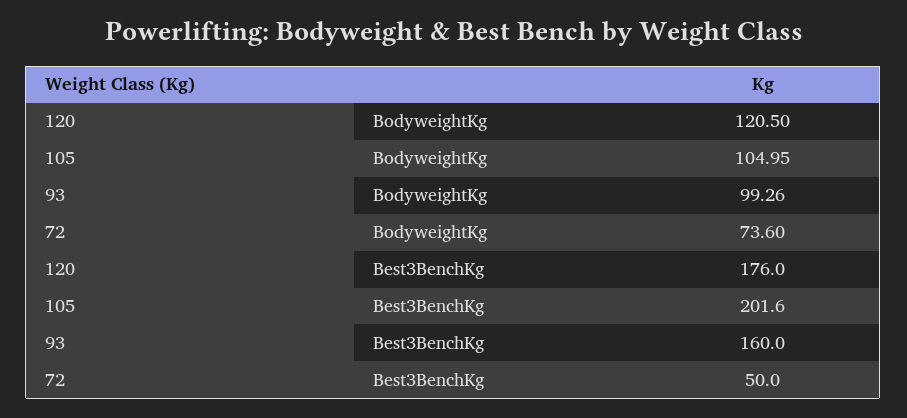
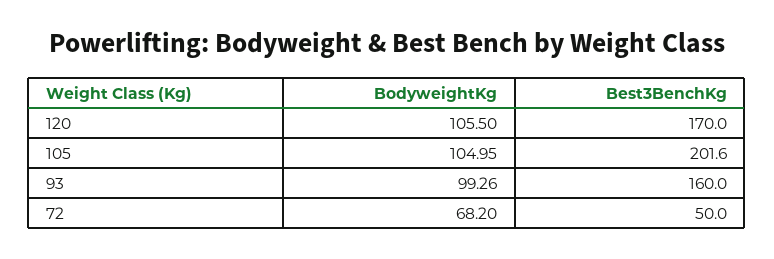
  {
    "120": {
-     "BodyweightKg": 120.5,
+     "BodyweightKg": 105.5,
-     "Best3BenchKg": 176
+     "Best3BenchKg": 170
    },
    "105": {
      "BodyweightKg": 104.95,
      "Best3BenchKg": 201.6
    },
    "93": {
      "BodyweightKg": 99.26,
      "Best3BenchKg": 160
    },
    "72": {
-     "BodyweightKg": 73.6,
+     "BodyweightKg": 68.2,
      "Best3BenchKg": 50
    }
  }

